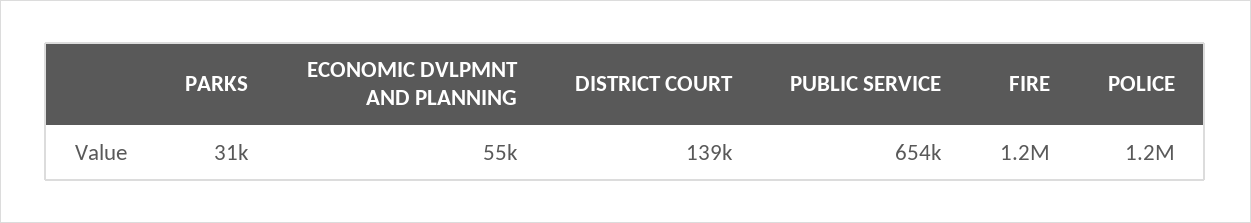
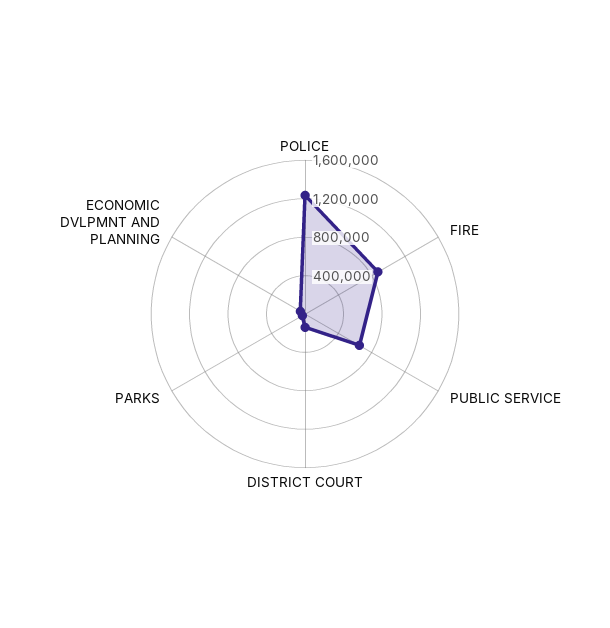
  {
    "PARKS": 31000,
    "ECONOMIC DVLPMNT AND PLANNING": 55000,
    "DISTRICT COURT": 139000,
    "PUBLIC SERVICE": 654000,
-   "FIRE": 1200000,
+   "FIRE": 900000,
    "POLICE": 1200000
  }

